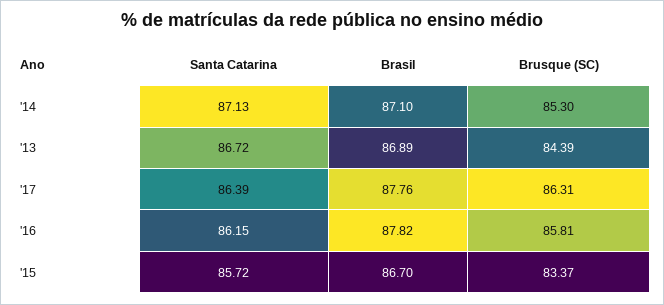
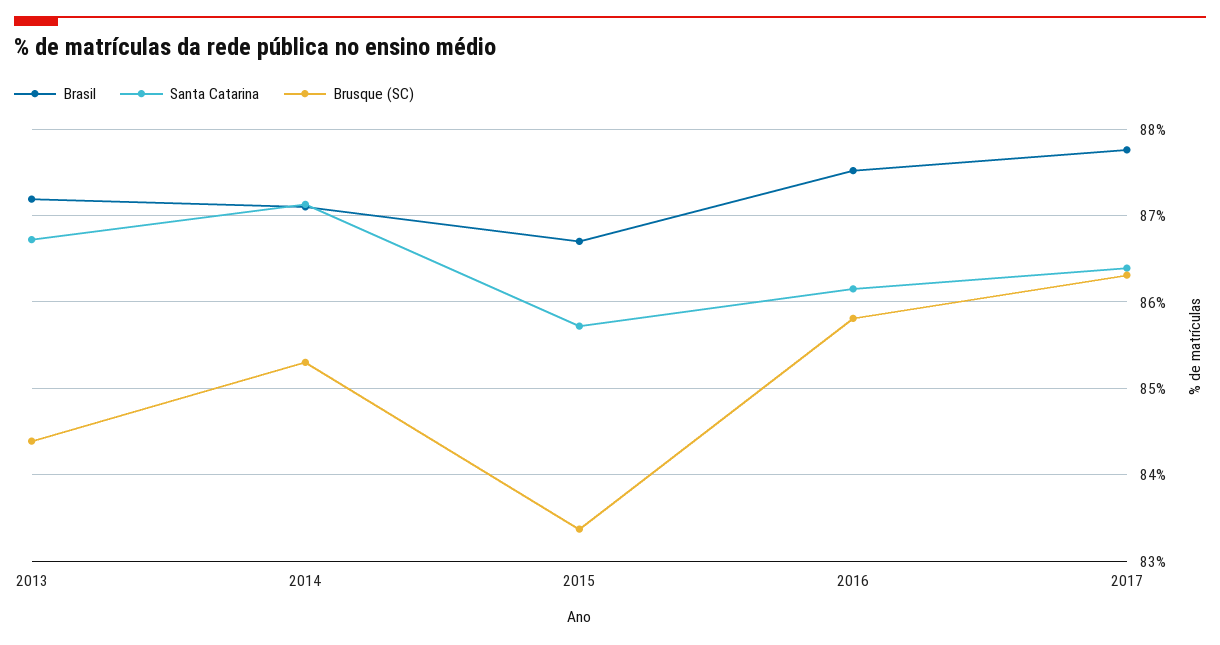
  {
    "Santa Catarina": {
      "'14": 87.13,
      "'13": 86.72,
      "'17": 86.39,
      "'16": 86.15,
      "'15": 85.72
    },
    "Brasil": {
      "'14": 87.1,
-     "'13": 86.89,
+     "'13": 87.2,
      "'17": 87.76,
-     "'16": 87.82,
+     "'16": 87.5,
      "'15": 86.7
    },
    "Brusque (SC)": {
      "'14": 85.3,
      "'13": 84.39,
      "'17": 86.31,
      "'16": 85.81,
      "'15": 83.37
    }
  }

